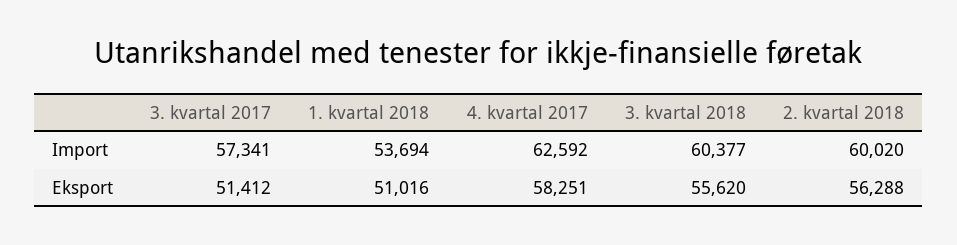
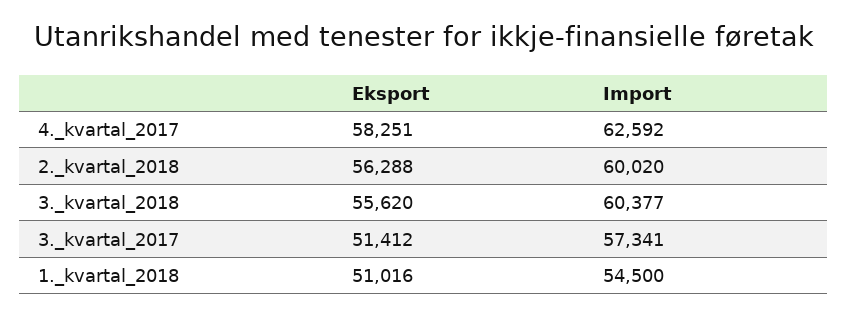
  {
    "3. kvartal 2017": {
      "Import": 57341,
      "Eksport": 51412
    },
    "1. kvartal 2018": {
-     "Import": 53694,
+     "Import": 54500,
      "Eksport": 51016
    },
    "4. kvartal 2017": {
      "Import": 62592,
      "Eksport": 58251
    },
    "3. kvartal 2018": {
      "Import": 60377,
      "Eksport": 55620
    },
    "2. kvartal 2018": {
      "Import": 60020,
      "Eksport": 56288
    }
  }

